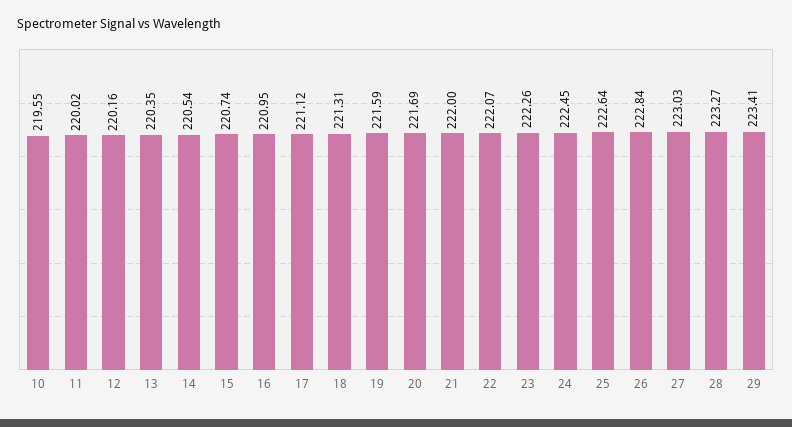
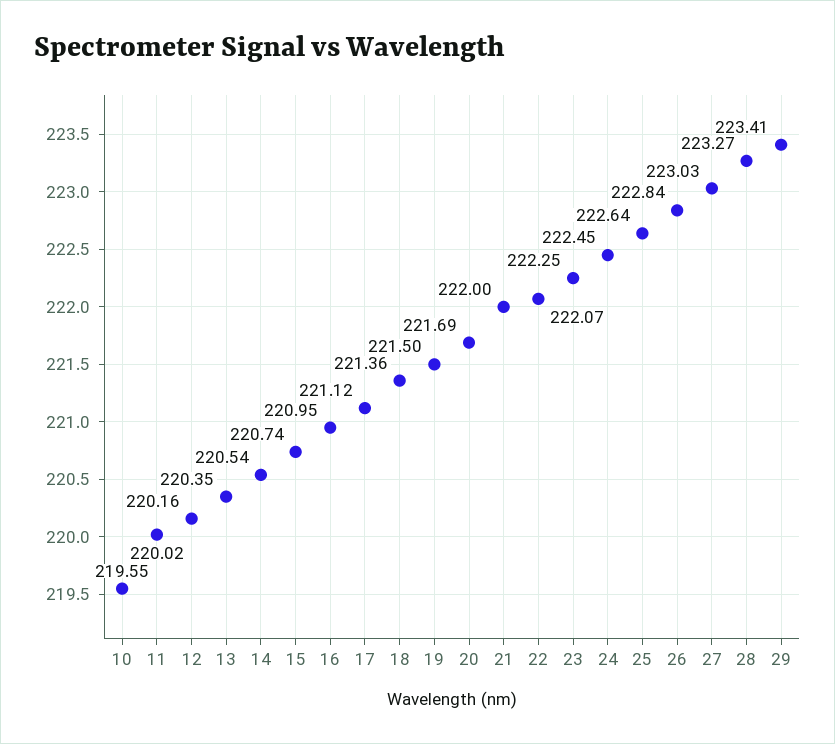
  {
    "10": 219.55,
    "11": 220.02,
    "12": 220.16,
    "13": 220.35,
    "14": 220.54,
    "15": 220.74,
    "16": 220.95,
    "17": 221.12,
-   "18": 221.31,
+   "18": 221.36,
-   "19": 221.59,
+   "19": 221.5,
    "20": 221.69,
    "21": 222,
    "22": 222.07,
-   "23": 222.26,
+   "23": 222.25,
    "24": 222.45,
    "25": 222.64,
    "26": 222.84,
    "27": 223.03,
    "28": 223.27,
    "29": 223.41
  }

